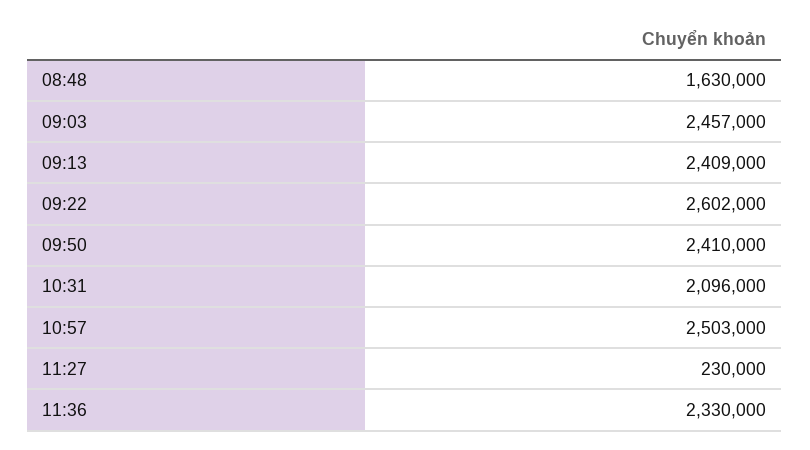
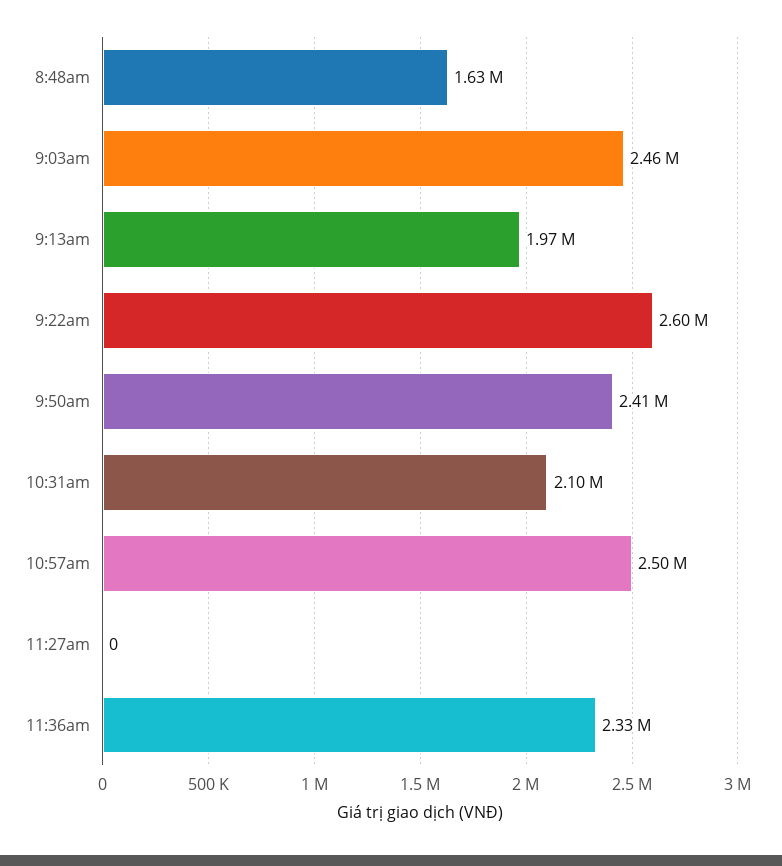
  {
    "08:48": 1630000,
    "09:03": 2457000,
-   "09:13": 2409000,
+   "09:13": 1970000,
    "09:22": 2602000,
    "09:50": 2410000,
    "10:31": 2096000,
    "10:57": 2503000,
-   "11:27": 230000,
+   "11:27": 0,
    "11:36": 2330000
  }

